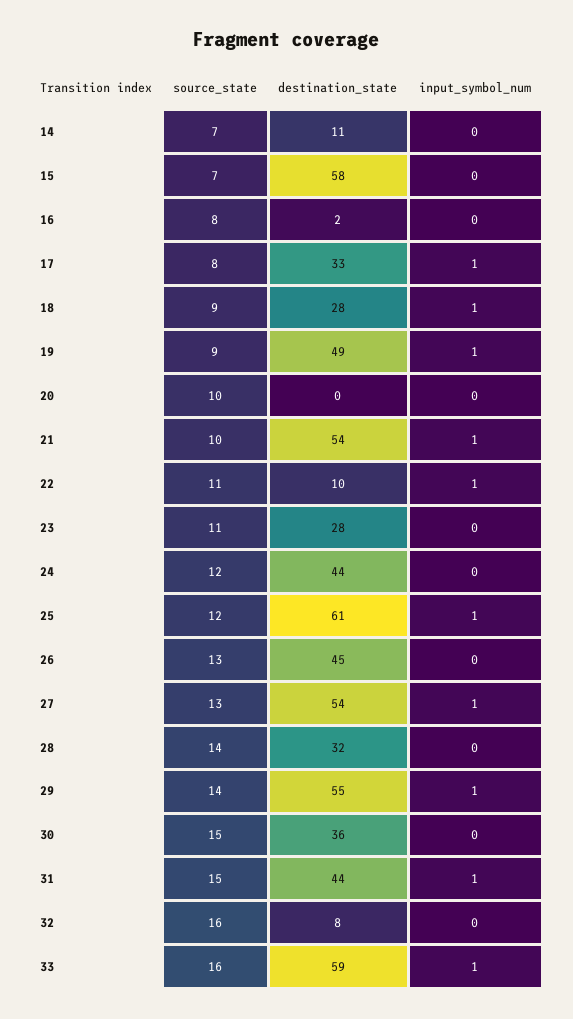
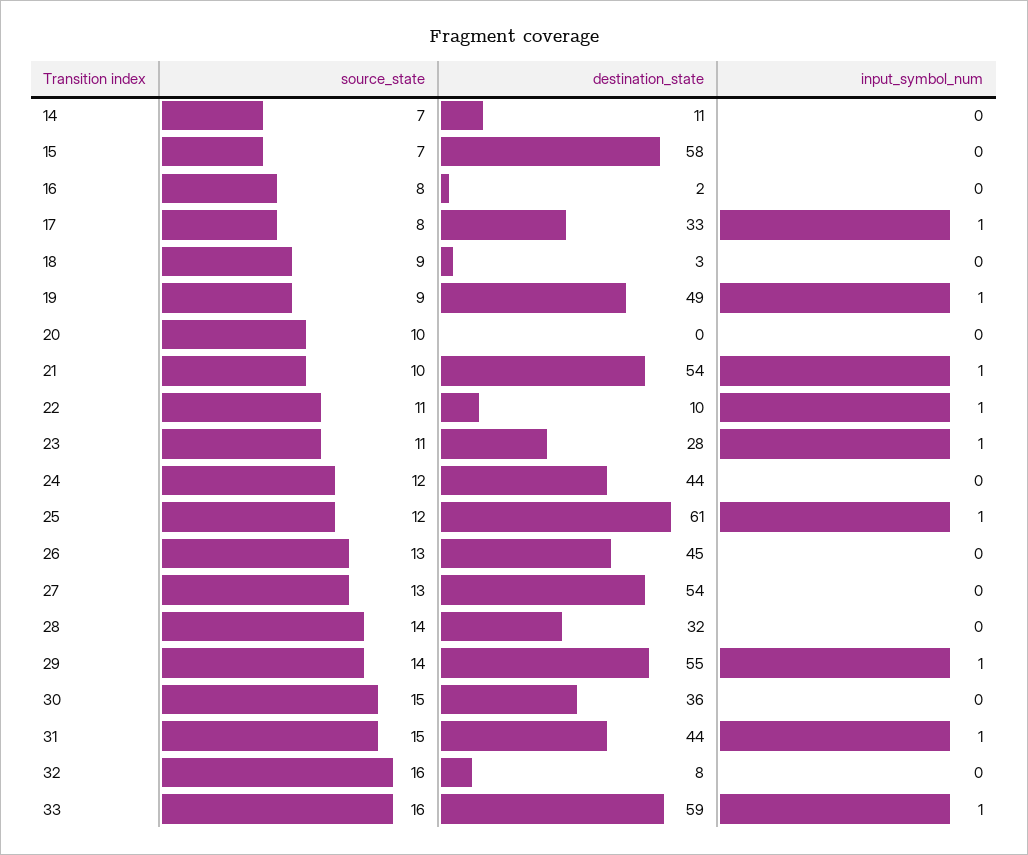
  {
    "source_state": {
      "14": 7,
      "15": 7,
      "16": 8,
      "17": 8,
      "18": 9,
      "19": 9,
      "20": 10,
      "21": 10,
      "22": 11,
      "23": 11,
      "24": 12,
      "25": 12,
      "26": 13,
      "27": 13,
      "28": 14,
      "29": 14,
      "30": 15,
      "31": 15,
      "32": 16,
      "33": 16
    },
    "destination_state": {
      "14": 11,
      "15": 58,
      "16": 2,
      "17": 33,
-     "18": 28,
+     "18": 3,
      "19": 49,
      "20": 0,
      "21": 54,
      "22": 10,
      "23": 28,
      "24": 44,
      "25": 61,
      "26": 45,
      "27": 54,
      "28": 32,
      "29": 55,
      "30": 36,
      "31": 44,
      "32": 8,
      "33": 59
    },
    "input_symbol_num": {
      "14": 0,
      "15": 0,
      "16": 0,
      "17": 1,
-     "18": 1,
+     "18": 0,
      "19": 1,
      "20": 0,
      "21": 1,
      "22": 1,
-     "23": 0,
+     "23": 1,
      "24": 0,
      "25": 1,
      "26": 0,
-     "27": 1,
+     "27": 0,
      "28": 0,
      "29": 1,
      "30": 0,
      "31": 1,
      "32": 0,
      "33": 1
    }
  }

